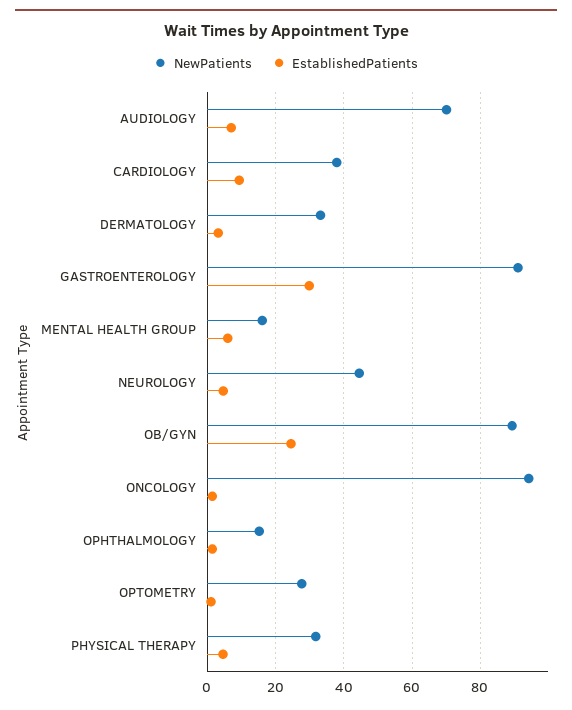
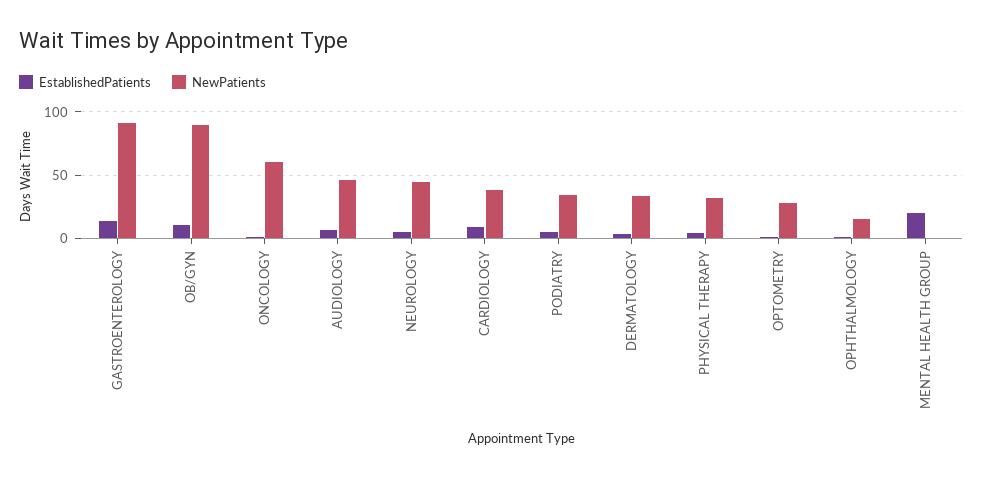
  {
    "NewPatients": {
-     "AUDIOLOGY": 70,
+     "AUDIOLOGY": 45,
      "CARDIOLOGY": 38,
      "DERMATOLOGY": 34,
      "GASTROENTEROLOGY": 92,
-     "MENTAL HEALTH GROUP": 16,
+     "MENTAL HEALTH GROUP": 0,
      "NEUROLOGY": 44,
      "OB/GYN": 90,
-     "ONCOLOGY": 94,
+     "ONCOLOGY": 60,
      "OPHTHALMOLOGY": 16,
      "OPTOMETRY": 28,
-     "PHYSICAL THERAPY": 32
+     "PHYSICAL THERAPY": 32,
+     "PODIATRY": 35
    },
    "EstablishedPatients": {
      "AUDIOLOGY": 8,
      "CARDIOLOGY": 10,
      "DERMATOLOGY": 4,
-     "GASTROENTEROLOGY": 30,
+     "GASTROENTEROLOGY": 15,
-     "MENTAL HEALTH GROUP": 6,
+     "MENTAL HEALTH GROUP": 20,
      "NEUROLOGY": 4,
-     "OB/GYN": 24,
+     "OB/GYN": 10,
      "ONCOLOGY": 2,
      "OPHTHALMOLOGY": 2,
      "OPTOMETRY": 2,
-     "PHYSICAL THERAPY": 4
+     "PHYSICAL THERAPY": 4,
+     "PODIATRY": 5
    }
  }

